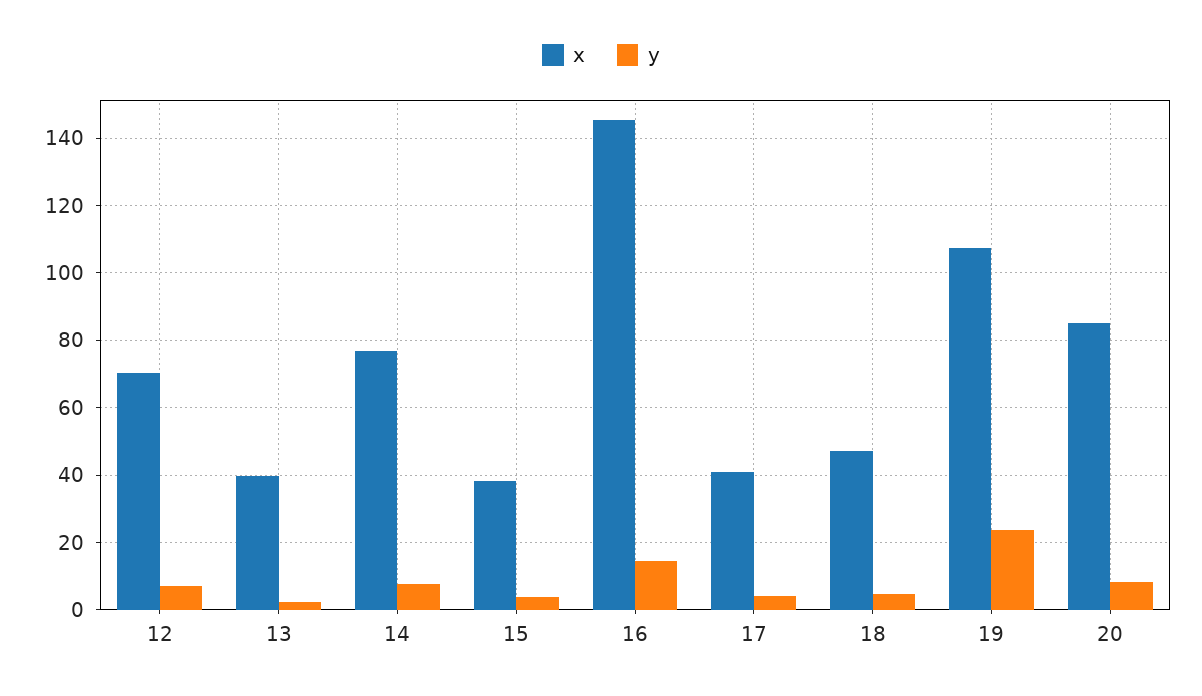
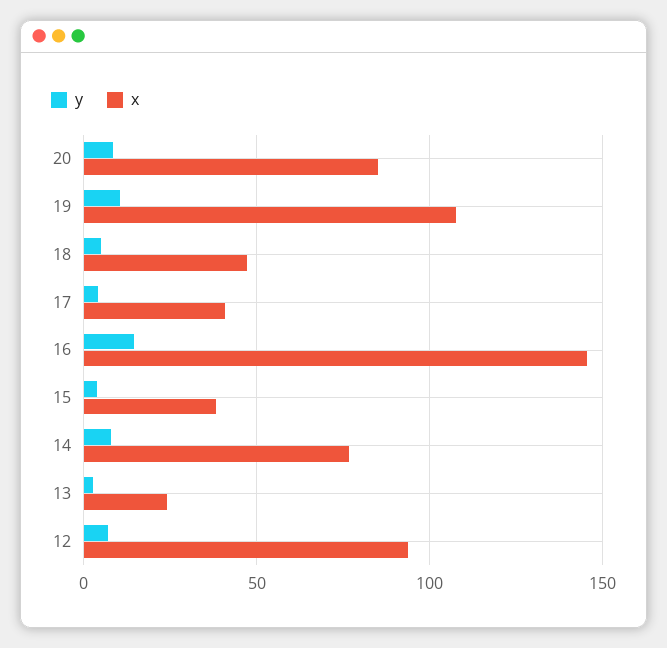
  {
    "x": {
-     "12": 70,
+     "12": 95,
-     "13": 40,
+     "13": 25,
      "14": 76,
      "15": 38,
      "16": 146,
      "17": 40,
      "18": 48,
      "19": 108,
      "20": 86
    },
    "y": {
      "12": 6,
      "13": 2,
      "14": 8,
      "15": 4,
      "16": 14,
      "17": 4,
      "18": 4,
-     "19": 24,
+     "19": 10,
      "20": 8
    }
  }

